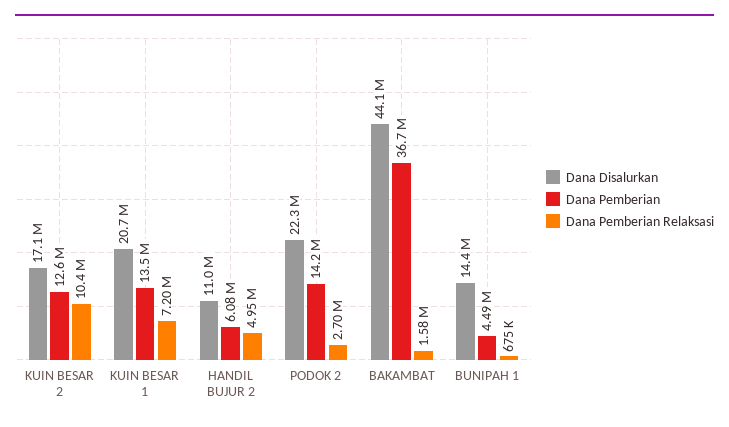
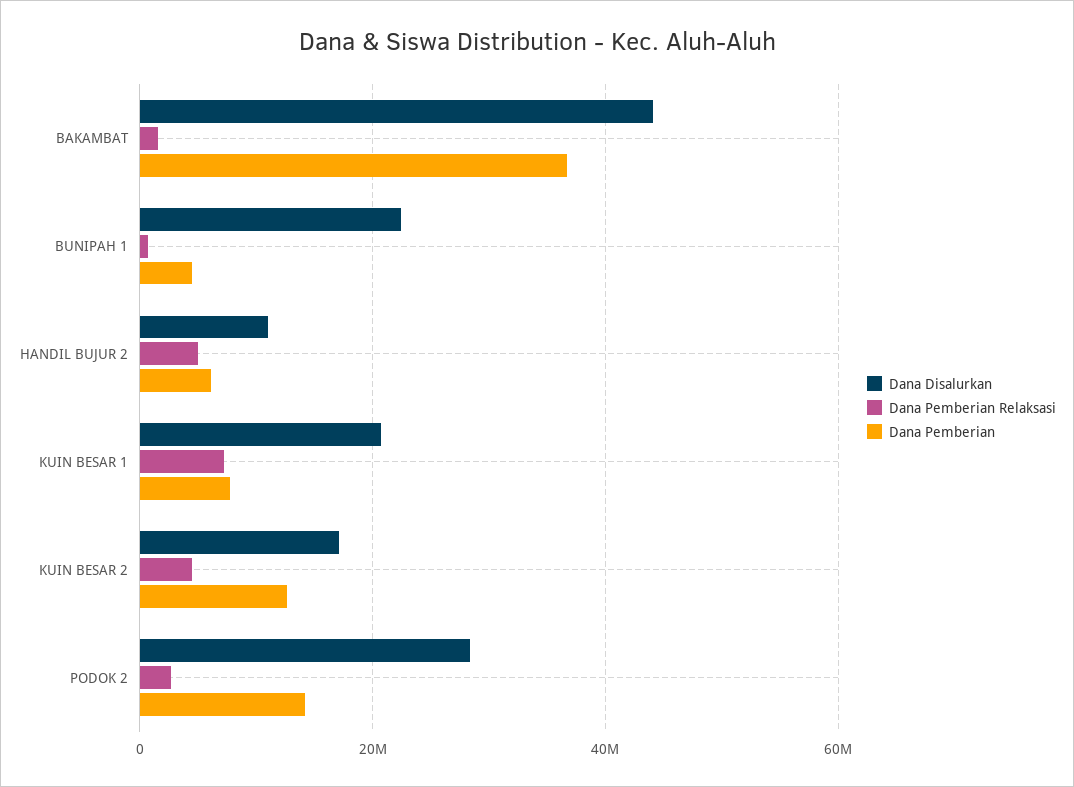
  {
    "Dana Disalurkan": {
      "KUIN BESAR 2": 17100000,
      "KUIN BESAR 1": 20700000,
      "HANDIL BUJUR 2": 11000000,
-     "PODOK 2": 22300000,
+     "PODOK 2": 28000000,
      "BAKAMBAT": 44100000,
-     "BUNIPAH 1": 14400000
+     "BUNIPAH 1": 22000000
    },
    "Dana Pemberian": {
      "KUIN BESAR 2": 12600000,
-     "KUIN BESAR 1": 13500000,
+     "KUIN BESAR 1": 8000000,
      "HANDIL BUJUR 2": 6080000,
      "PODOK 2": 14200000,
      "BAKAMBAT": 36700000,
      "BUNIPAH 1": 4490000
    },
    "Dana Pemberian Relaksasi": {
-     "KUIN BESAR 2": 10400000,
+     "KUIN BESAR 2": 4000000,
      "KUIN BESAR 1": 7200000,
      "HANDIL BUJUR 2": 4950000,
      "PODOK 2": 2700000,
      "BAKAMBAT": 1580000,
      "BUNIPAH 1": 675000
    }
  }

